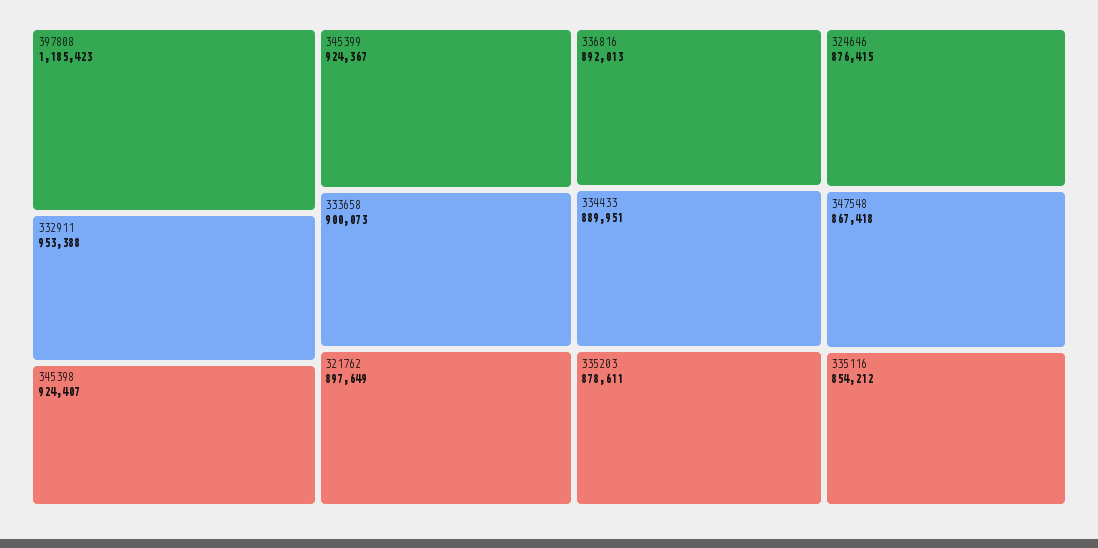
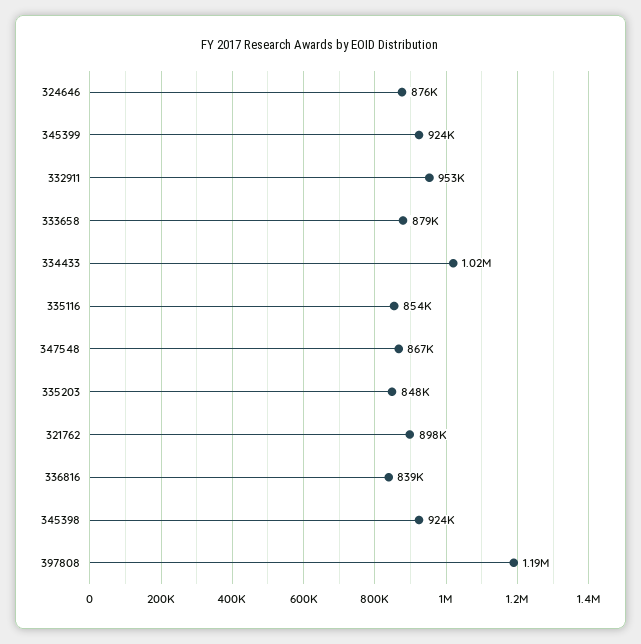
  {
    "397808": 1185423,
    "332911": 953388,
    "345398": 924407,
    "345399": 924367,
-   "333658": 900073,
+   "333658": 879000,
    "321762": 897649,
-   "336816": 892013,
+   "336816": 839000,
-   "334433": 889951,
+   "334433": 1020000,
-   "335203": 878611,
+   "335203": 848000,
    "324646": 876415,
    "347548": 867418,
    "335116": 854212
  }

